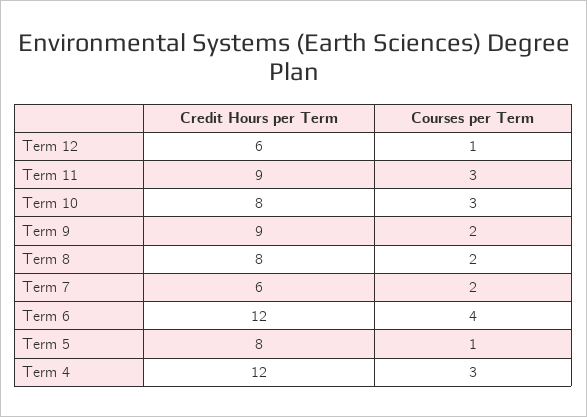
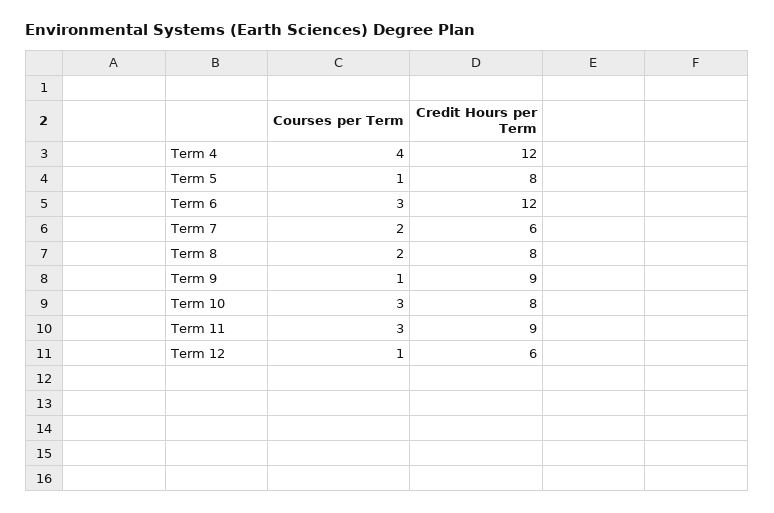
  {
    "Credit Hours per Term": {
      "Term 12": 6,
      "Term 11": 9,
      "Term 10": 8,
      "Term 9": 9,
      "Term 8": 8,
      "Term 7": 6,
      "Term 6": 12,
      "Term 5": 8,
      "Term 4": 12
    },
    "Courses per Term": {
      "Term 12": 1,
      "Term 11": 3,
      "Term 10": 3,
-     "Term 9": 2,
+     "Term 9": 1,
      "Term 8": 2,
      "Term 7": 2,
-     "Term 6": 4,
+     "Term 6": 3,
      "Term 5": 1,
-     "Term 4": 3
+     "Term 4": 4
    }
  }

